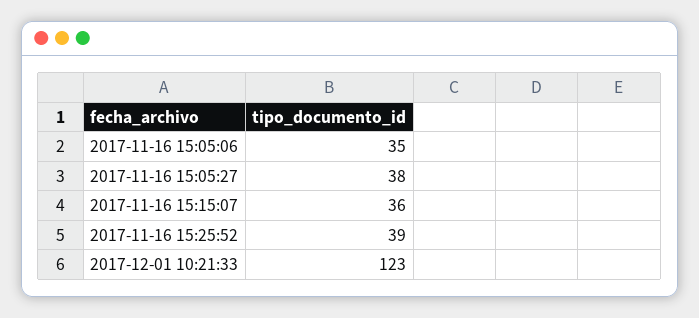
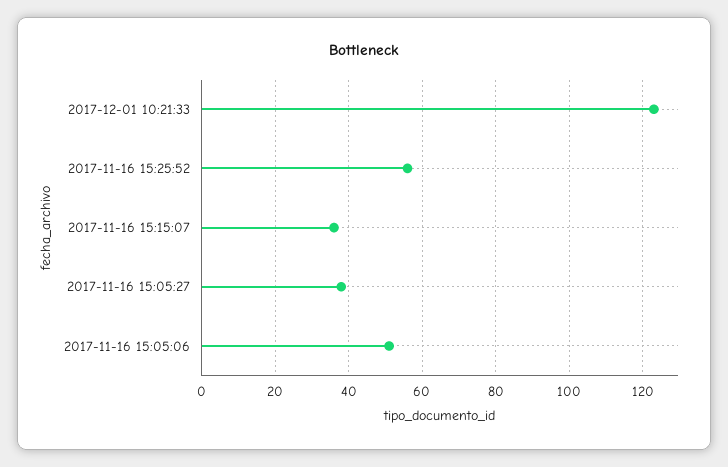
  {
-   "2017-11-16 15:05:06": 35,
+   "2017-11-16 15:05:06": 50,
    "2017-11-16 15:05:27": 38,
    "2017-11-16 15:15:07": 36,
-   "2017-11-16 15:25:52": 39,
+   "2017-11-16 15:25:52": 55,
    "2017-12-01 10:21:33": 123
  }

